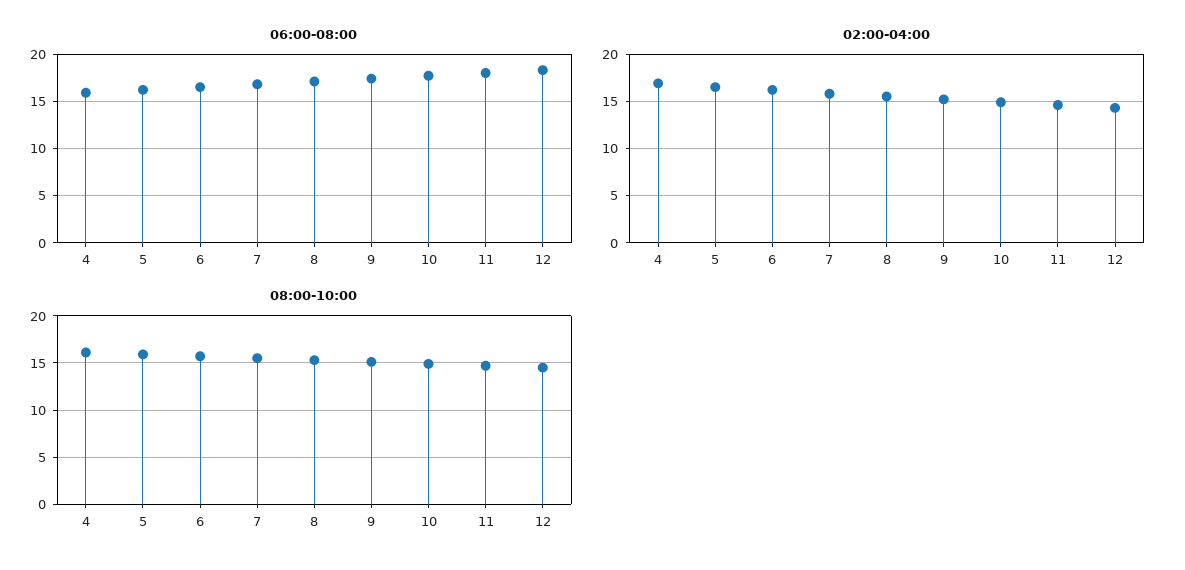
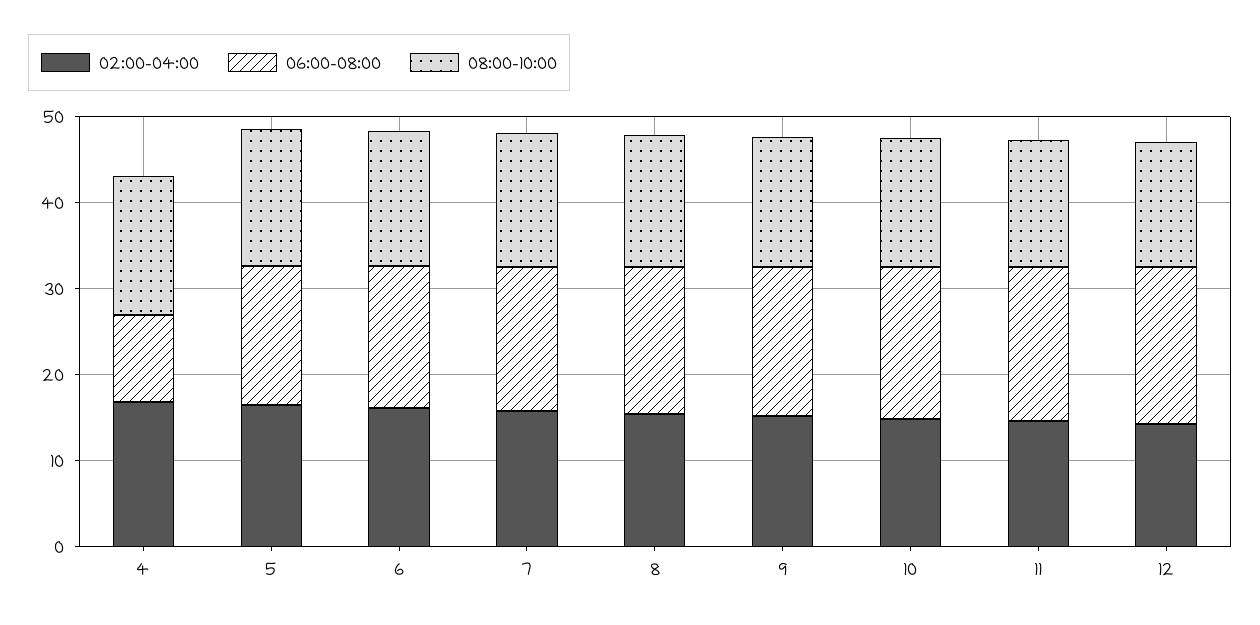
  {
    "06:00-08:00": {
-     "4": 16,
+     "4": 10,
      "5": 16,
      "6": 17,
      "7": 17,
      "8": 17,
      "9": 17,
      "10": 18,
      "11": 18,
      "12": 18
    },
    "02:00-04:00": {
      "4": 17,
      "5": 17,
      "6": 16,
      "7": 16,
      "8": 16,
      "9": 15,
      "10": 15,
      "11": 15,
      "12": 14
    },
    "08:00-10:00": {
      "4": 16,
      "5": 16,
      "6": 16,
      "7": 16,
      "8": 15,
      "9": 15,
      "10": 15,
      "11": 15,
      "12": 15
    }
  }

